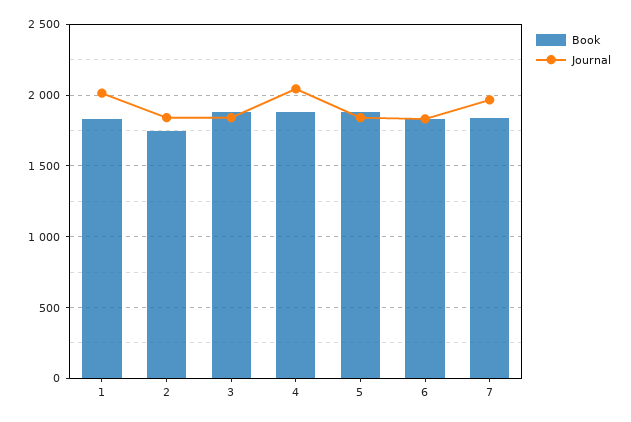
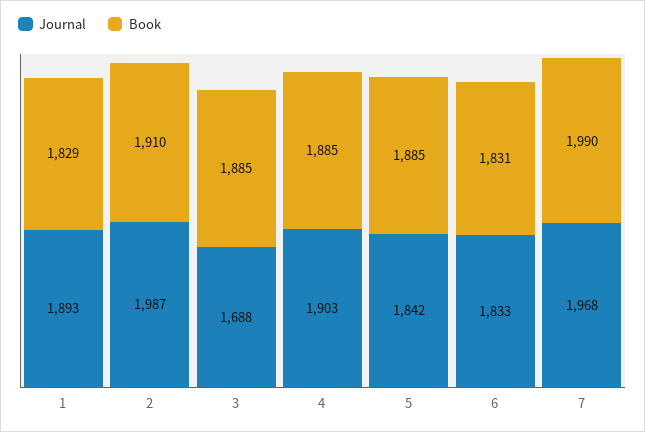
  {
    "Book": {
      "1": 1829,
-     "2": 1750,
+     "2": 1910,
      "3": 1885,
      "4": 1885,
      "5": 1885,
      "6": 1831,
-     "7": 1850
+     "7": 1990
    },
    "Journal": {
-     "1": 2000,
+     "1": 1893,
-     "2": 1850,
+     "2": 1987,
-     "3": 1850,
+     "3": 1688,
-     "4": 2050,
+     "4": 1903,
      "5": 1842,
      "6": 1833,
      "7": 1968
    }
  }

